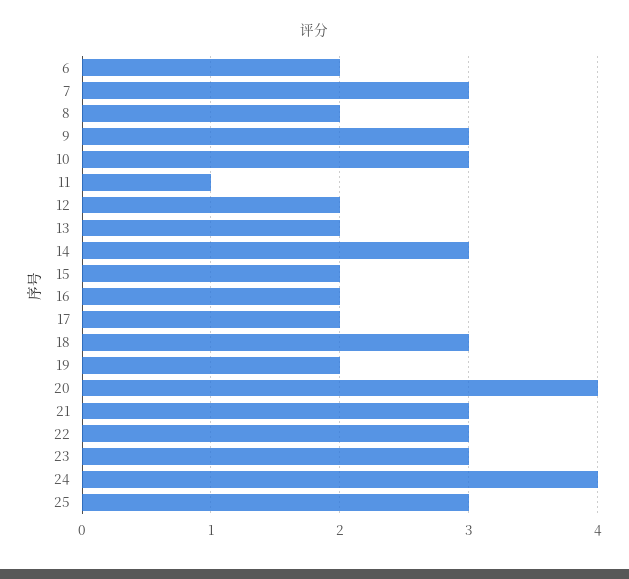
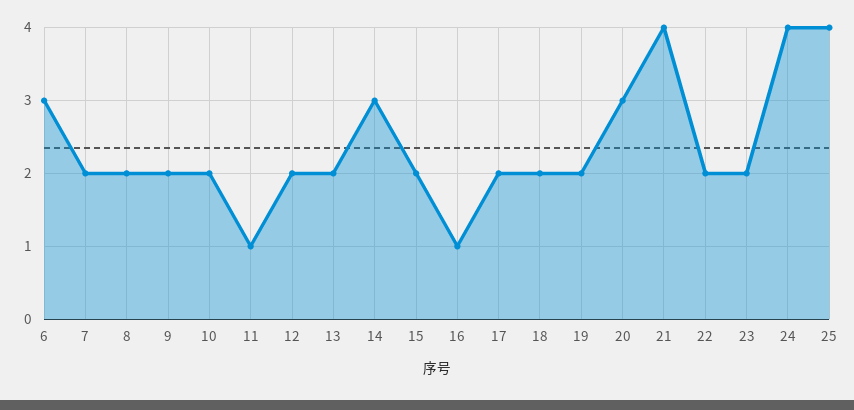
  {
-   "6": 2,
+   "6": 3,
-   "7": 3,
+   "7": 2,
    "8": 2,
-   "9": 3,
+   "9": 2,
-   "10": 3,
+   "10": 2,
    "11": 1,
    "12": 2,
    "13": 2,
    "14": 3,
    "15": 2,
-   "16": 2,
+   "16": 1,
    "17": 2,
-   "18": 3,
+   "18": 2,
    "19": 2,
-   "20": 4,
+   "20": 3,
-   "21": 3,
+   "21": 4,
-   "22": 3,
+   "22": 2,
-   "23": 3,
+   "23": 2,
    "24": 4,
-   "25": 3
+   "25": 4
  }

